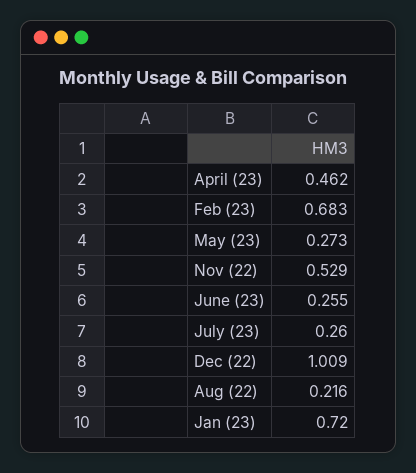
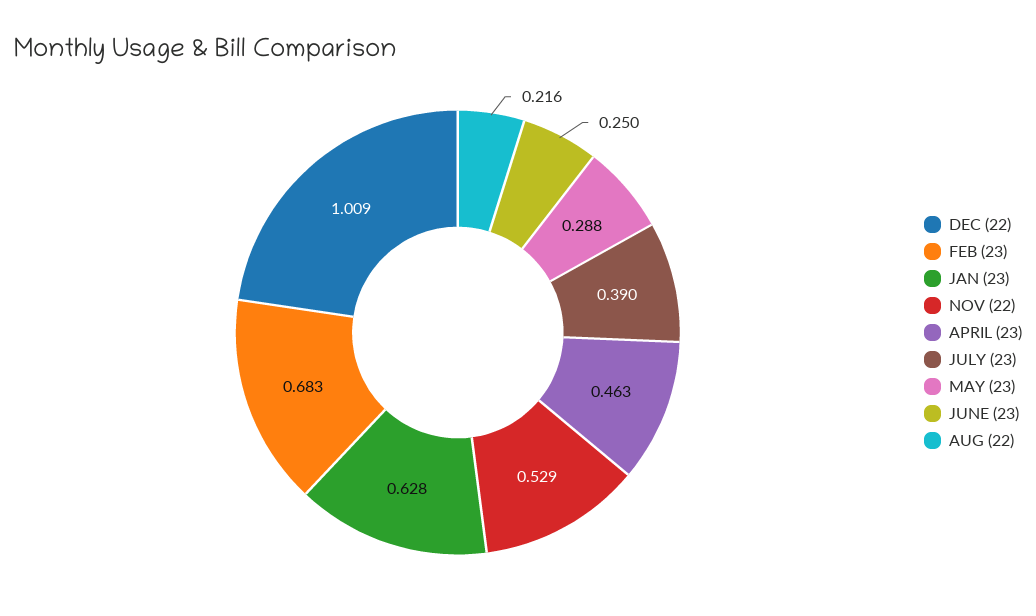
  {
-   "April (23)": 0.462,
+   "April (23)": 0.463,
    "Feb (23)": 0.683,
-   "May (23)": 0.273,
+   "May (23)": 0.288,
    "Nov (22)": 0.529,
-   "June (23)": 0.255,
+   "June (23)": 0.25,
-   "July (23)": 0.26,
+   "July (23)": 0.39,
    "Dec (22)": 1.009,
    "Aug (22)": 0.216,
-   "Jan (23)": 0.72
+   "Jan (23)": 0.628
  }

